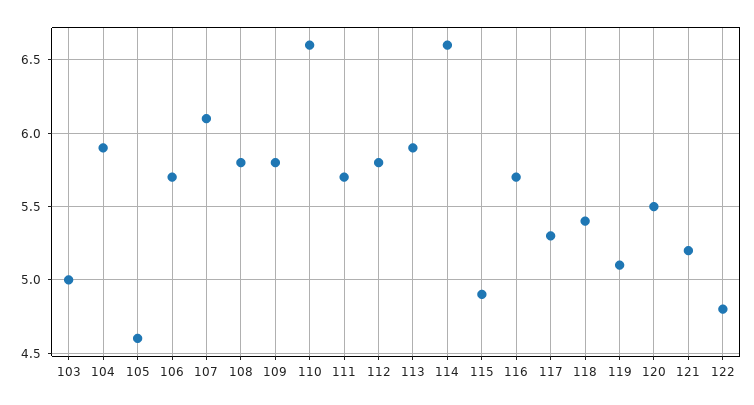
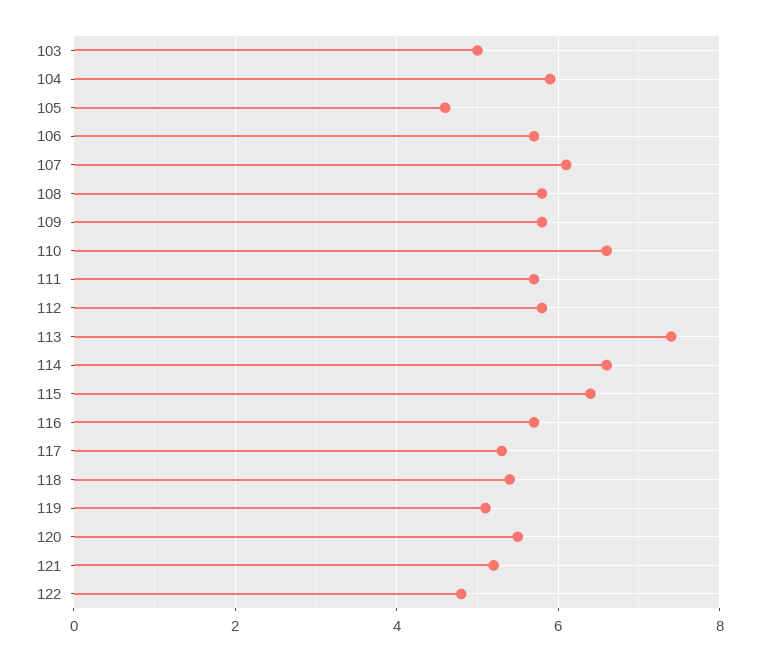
  {
    "103": 5,
    "104": 5.9,
    "105": 4.6,
    "106": 5.7,
    "107": 6.1,
    "108": 5.8,
    "109": 5.8,
    "110": 6.6,
    "111": 5.7,
    "112": 5.8,
-   "113": 5.9,
+   "113": 7.5,
    "114": 6.6,
-   "115": 4.9,
+   "115": 6.5,
    "116": 5.7,
    "117": 5.3,
    "118": 5.4,
    "119": 5.1,
    "120": 5.5,
    "121": 5.2,
    "122": 4.8
  }

